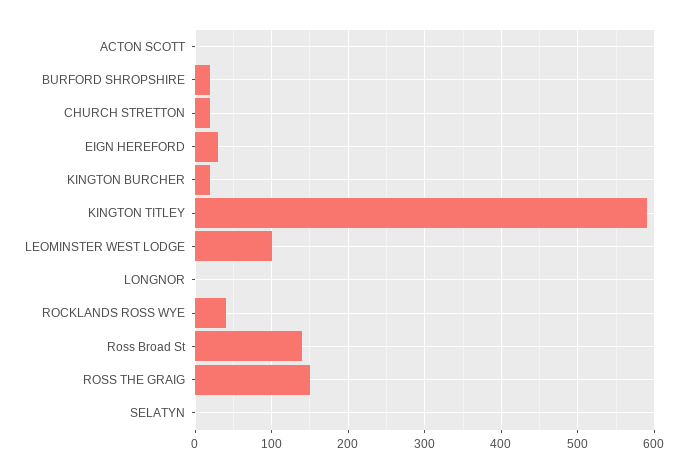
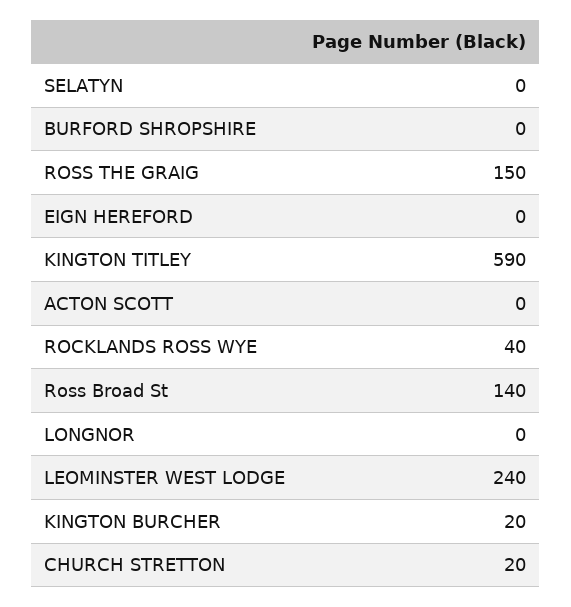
  {
    "ACTON SCOTT": 0,
-   "BURFORD SHROPSHIRE": 20,
+   "BURFORD SHROPSHIRE": 0,
    "CHURCH STRETTON": 20,
-   "EIGN HEREFORD": 30,
+   "EIGN HEREFORD": 0,
    "KINGTON BURCHER": 20,
    "KINGTON TITLEY": 590,
-   "LEOMINSTER WEST LODGE": 100,
+   "LEOMINSTER WEST LODGE": 240,
    "LONGNOR": 0,
    "ROCKLANDS ROSS WYE": 40,
    "Ross Broad St": 140,
    "ROSS THE GRAIG": 150,
    "SELATYN": 0
  }

